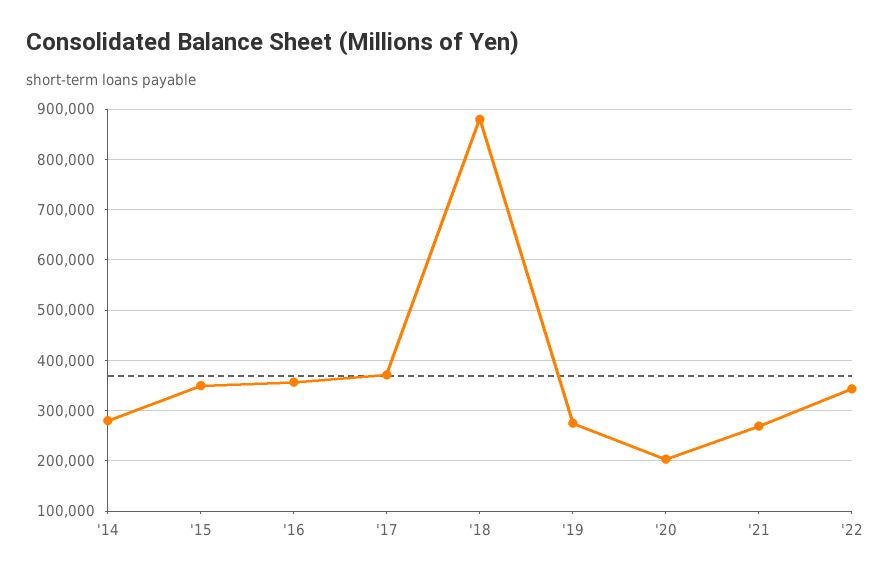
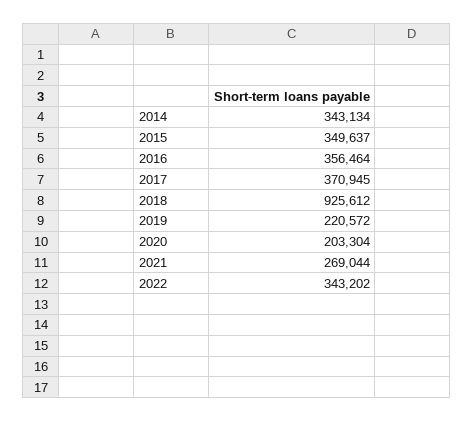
  {
-   "'14": 280000,
+   "'14": 343134,
    "'15": 349637,
    "'16": 356464,
    "'17": 370945,
-   "'18": 880000,
+   "'18": 925612,
-   "'19": 280000,
+   "'19": 220572,
    "'20": 203304,
    "'21": 269044,
    "'22": 343202
  }

